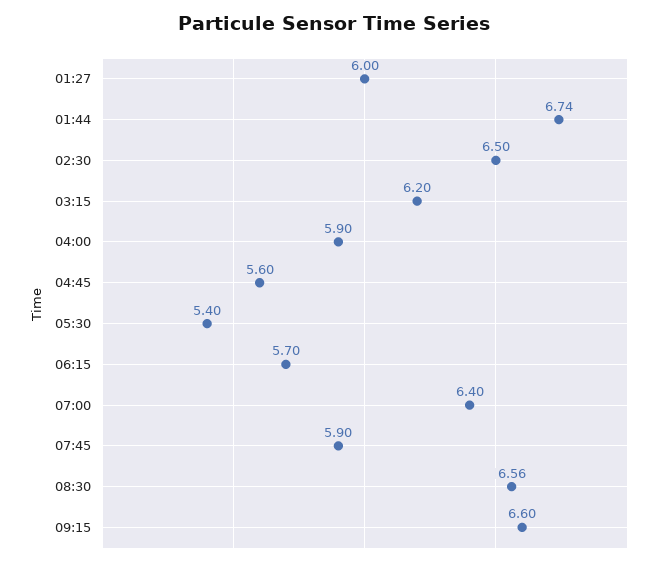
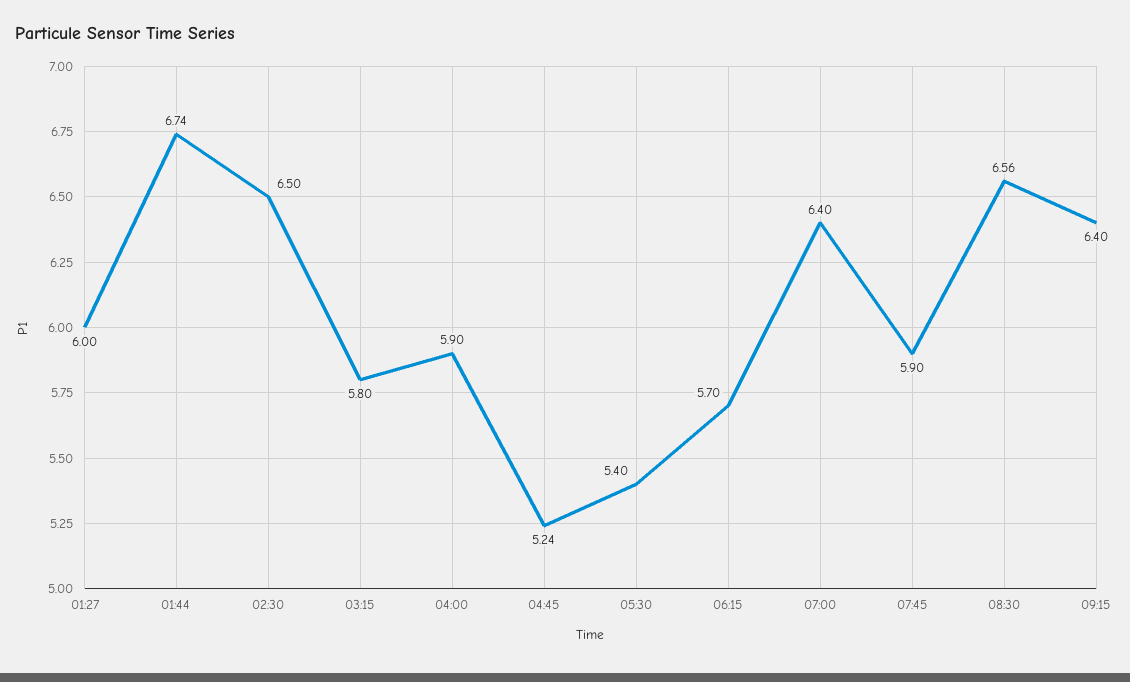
  {
    "01:27": 6,
    "01:44": 6.74,
    "02:30": 6.5,
-   "03:15": 6.2,
+   "03:15": 5.8,
    "04:00": 5.9,
-   "04:45": 5.6,
+   "04:45": 5.24,
    "05:30": 5.4,
    "06:15": 5.7,
    "07:00": 6.4,
    "07:45": 5.9,
    "08:30": 6.56,
-   "09:15": 6.6
+   "09:15": 6.4
  }

